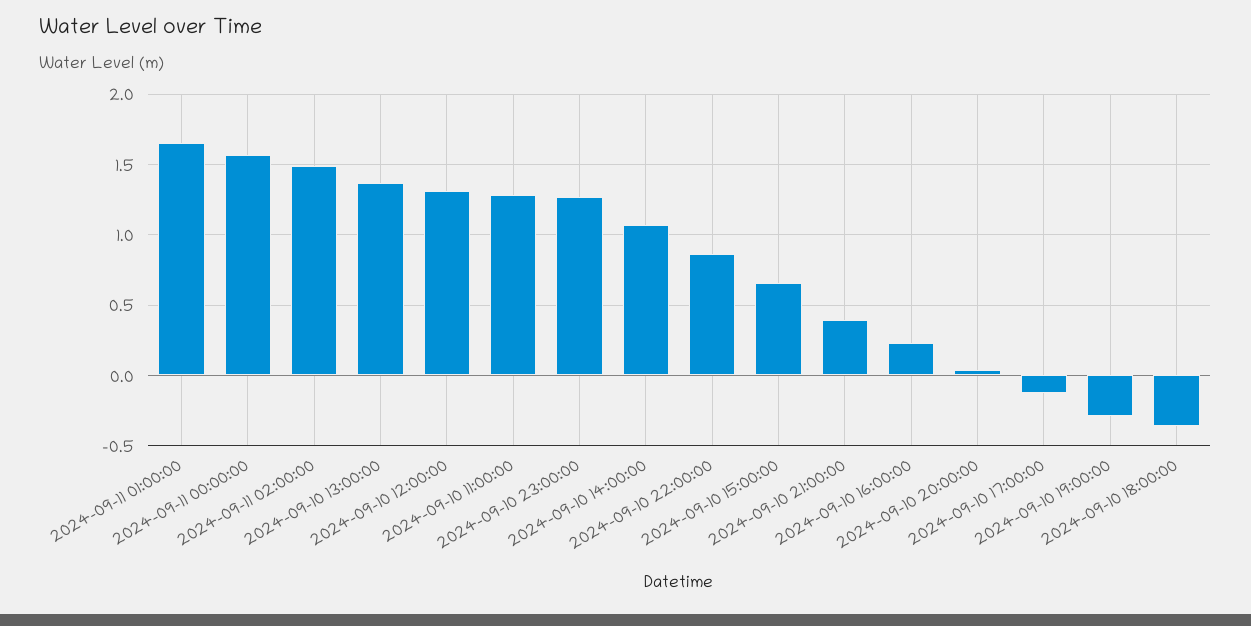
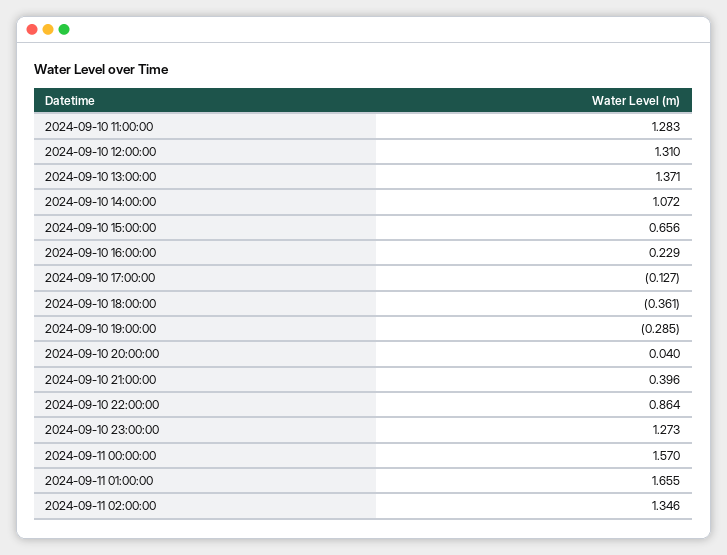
  {
    "2024-09-11 01:00:00": 1.655,
    "2024-09-11 00:00:00": 1.57,
-   "2024-09-11 02:00:00": 1.5,
+   "2024-09-11 02:00:00": 1.346,
    "2024-09-10 13:00:00": 1.371,
    "2024-09-10 12:00:00": 1.31,
    "2024-09-10 11:00:00": 1.283,
    "2024-09-10 23:00:00": 1.273,
    "2024-09-10 14:00:00": 1.072,
    "2024-09-10 22:00:00": 0.864,
    "2024-09-10 15:00:00": 0.656,
    "2024-09-10 21:00:00": 0.396,
    "2024-09-10 16:00:00": 0.229,
    "2024-09-10 20:00:00": 0.04,
    "2024-09-10 17:00:00": -0.127,
    "2024-09-10 19:00:00": -0.285,
    "2024-09-10 18:00:00": -0.361
  }

